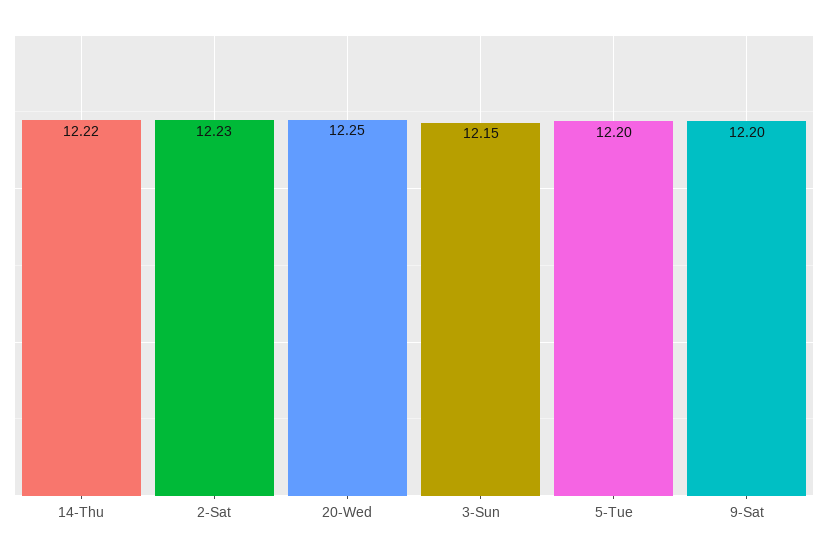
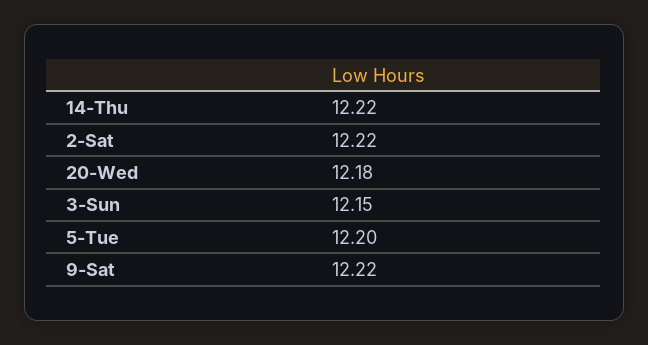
  {
    "14-Thu": 12.22,
-   "2-Sat": 12.23,
+   "2-Sat": 12.22,
-   "20-Wed": 12.25,
+   "20-Wed": 12.18,
    "3-Sun": 12.15,
    "5-Tue": 12.2,
-   "9-Sat": 12.2
+   "9-Sat": 12.22
  }

